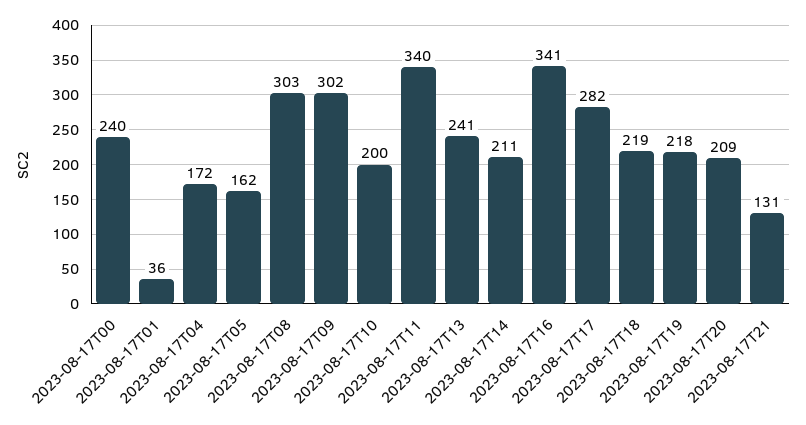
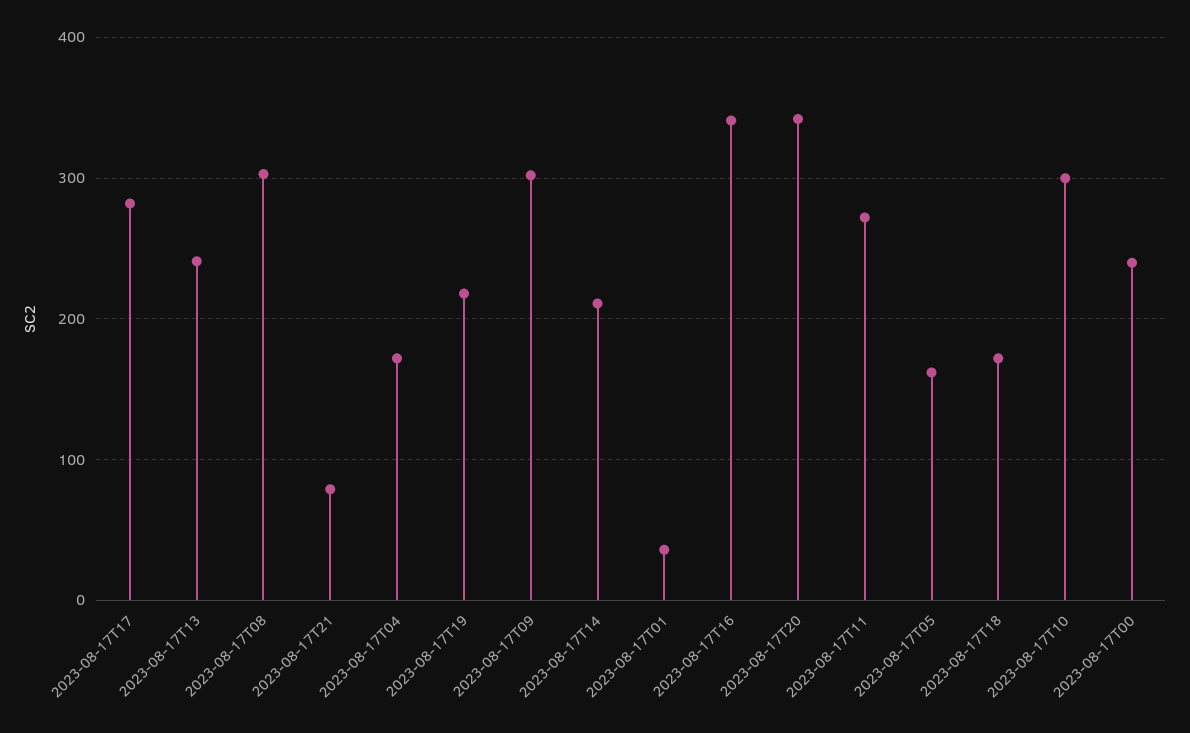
  {
    "2023-08-17T00": 240,
    "2023-08-17T01": 36,
    "2023-08-17T04": 172,
    "2023-08-17T05": 162,
    "2023-08-17T08": 303,
    "2023-08-17T09": 302,
-   "2023-08-17T10": 200,
+   "2023-08-17T10": 300,
-   "2023-08-17T11": 340,
+   "2023-08-17T11": 270,
    "2023-08-17T13": 241,
    "2023-08-17T14": 211,
    "2023-08-17T16": 341,
    "2023-08-17T17": 282,
-   "2023-08-17T18": 219,
+   "2023-08-17T18": 170,
    "2023-08-17T19": 218,
-   "2023-08-17T20": 209,
+   "2023-08-17T20": 340,
-   "2023-08-17T21": 131
+   "2023-08-17T21": 80
  }

